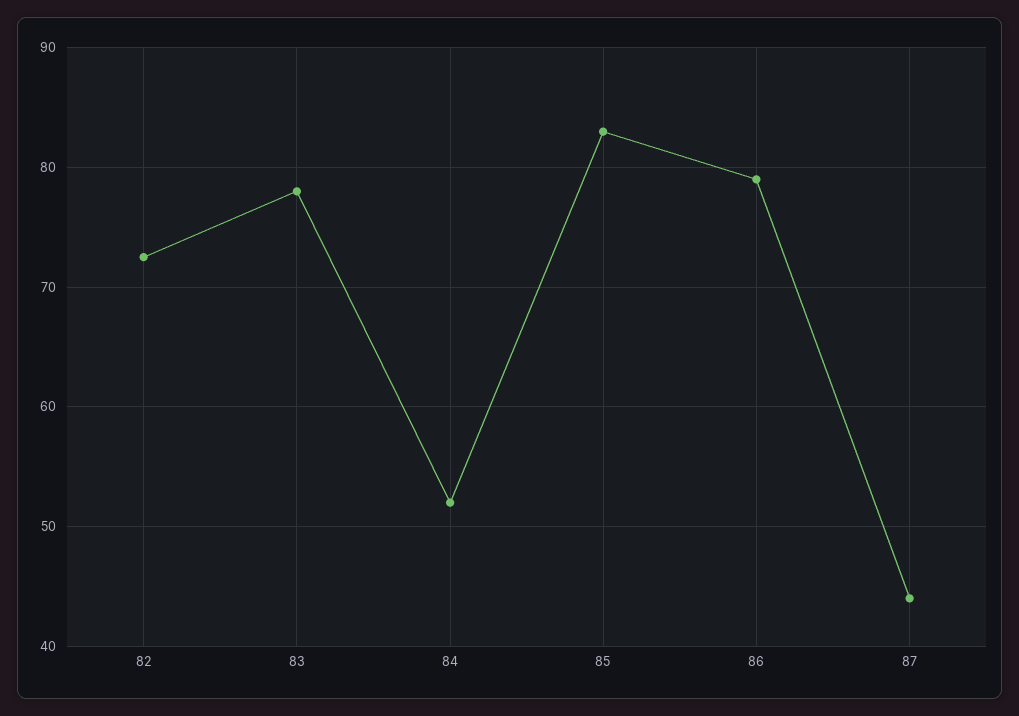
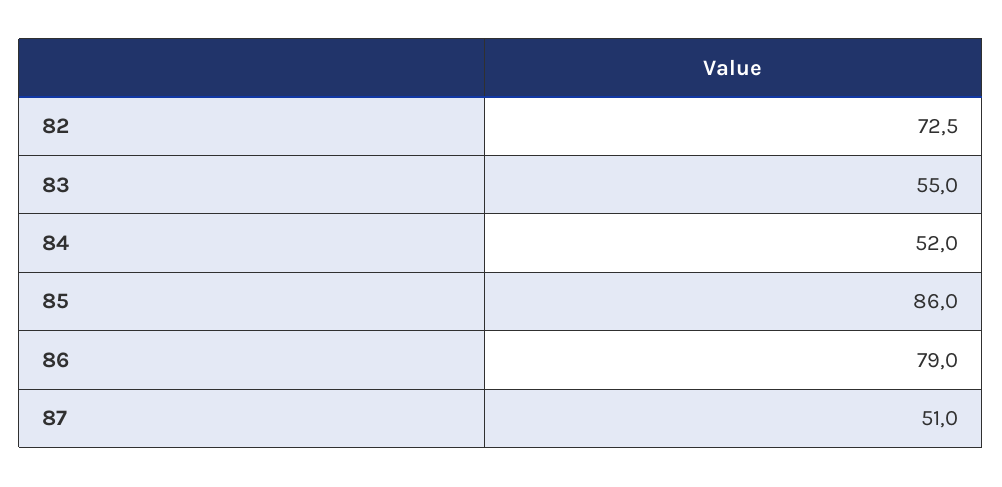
  {
    "82": 72.5,
-   "83": 78,
+   "83": 55,
    "84": 52,
-   "85": 83,
+   "85": 86,
    "86": 79,
-   "87": 44
+   "87": 51
  }

